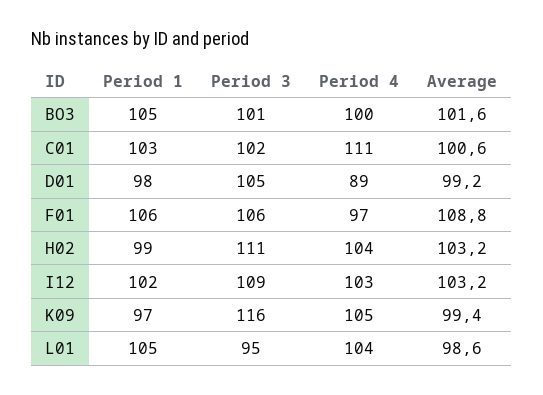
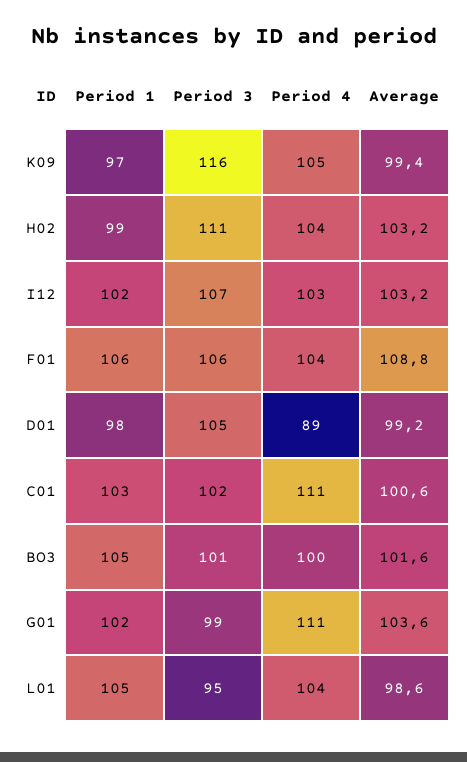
  {
    "Period 1": {
      "BO3": 105,
      "C01": 103,
      "D01": 98,
      "F01": 106,
      "H02": 99,
      "I12": 102,
      "K09": 97,
-     "L01": 105
+     "L01": 105,
+     "G01": 102
    },
    "Period 3": {
      "BO3": 101,
      "C01": 102,
      "D01": 105,
      "F01": 106,
      "H02": 111,
-     "I12": 109,
+     "I12": 107,
      "K09": 116,
-     "L01": 95
+     "L01": 95,
+     "G01": 99
    },
    "Period 4": {
      "BO3": 100,
      "C01": 111,
      "D01": 89,
-     "F01": 97,
+     "F01": 104,
      "H02": 104,
      "I12": 103,
      "K09": 105,
-     "L01": 104
+     "L01": 104,
+     "G01": 111
    },
    "Average": {
      "BO3": 101.6,
      "C01": 100.6,
      "D01": 99.2,
      "F01": 108.8,
      "H02": 103.2,
      "I12": 103.2,
      "K09": 99.4,
-     "L01": 98.6
+     "L01": 98.6,
+     "G01": 103.6
    }
  }

